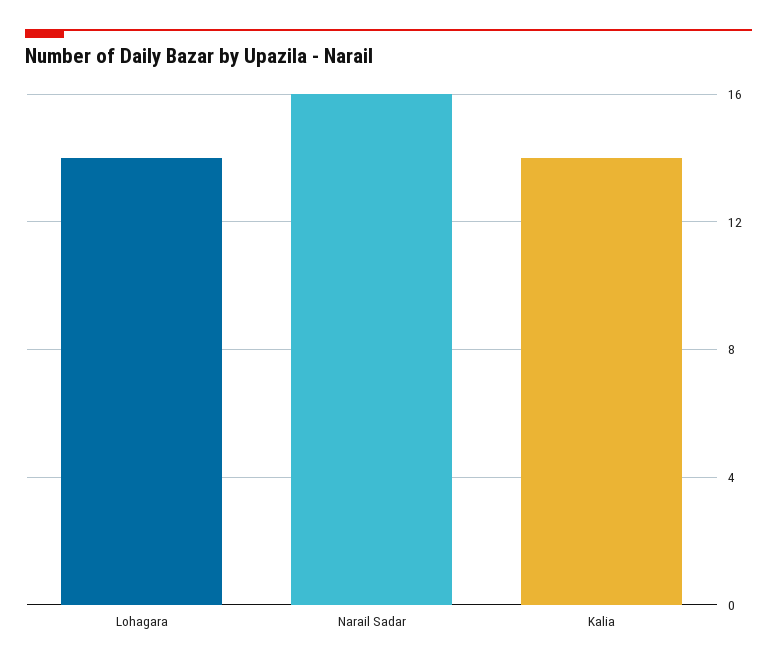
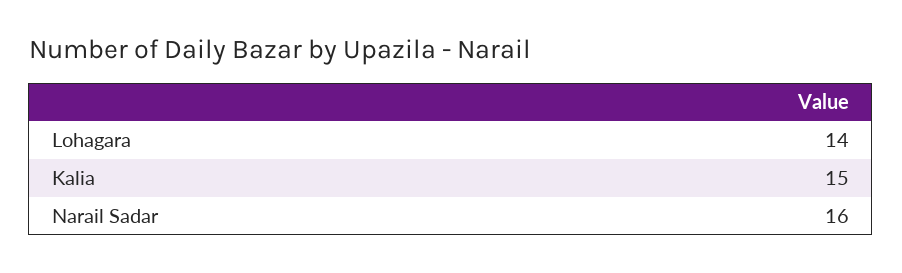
  {
    "Lohagara": 14,
    "Narail Sadar": 16,
-   "Kalia": 14
+   "Kalia": 15
  }

